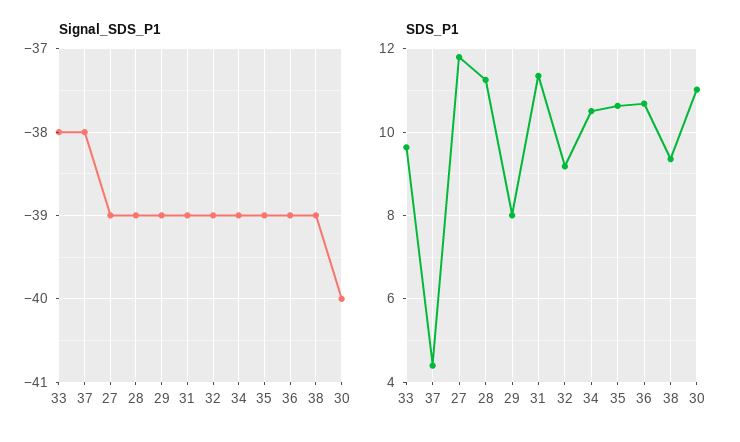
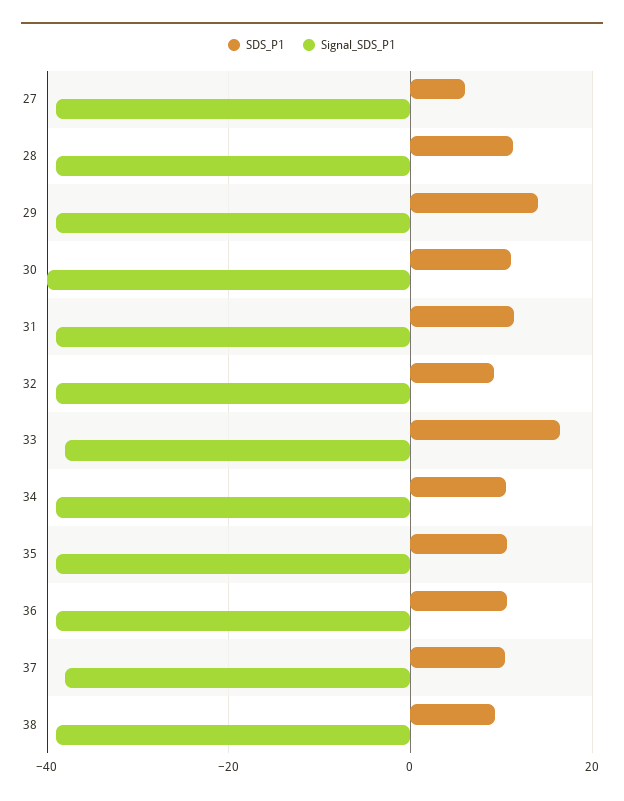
  {
    "Signal_SDS_P1": {
      "33": -38,
      "37": -38,
      "27": -39,
      "28": -39,
      "29": -39,
      "31": -39,
      "32": -39,
      "34": -39,
      "35": -39,
      "36": -39,
      "38": -39,
      "30": -40
    },
    "SDS_P1": {
-     "33": 9.6,
+     "33": 16,
-     "37": 4.4,
+     "37": 10,
-     "27": 11.8,
+     "27": 6,
      "28": 11.2,
-     "29": 8,
+     "29": 14,
      "31": 11.4,
      "32": 9.2,
      "34": 10.6,
      "35": 10.6,
      "36": 10.6,
      "38": 9.4,
      "30": 11
    }
  }

